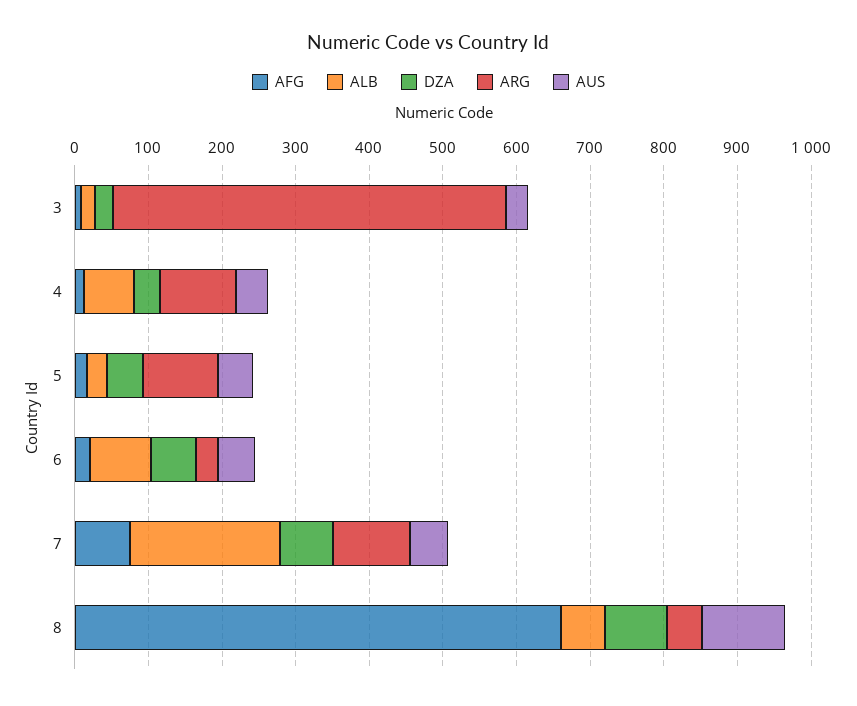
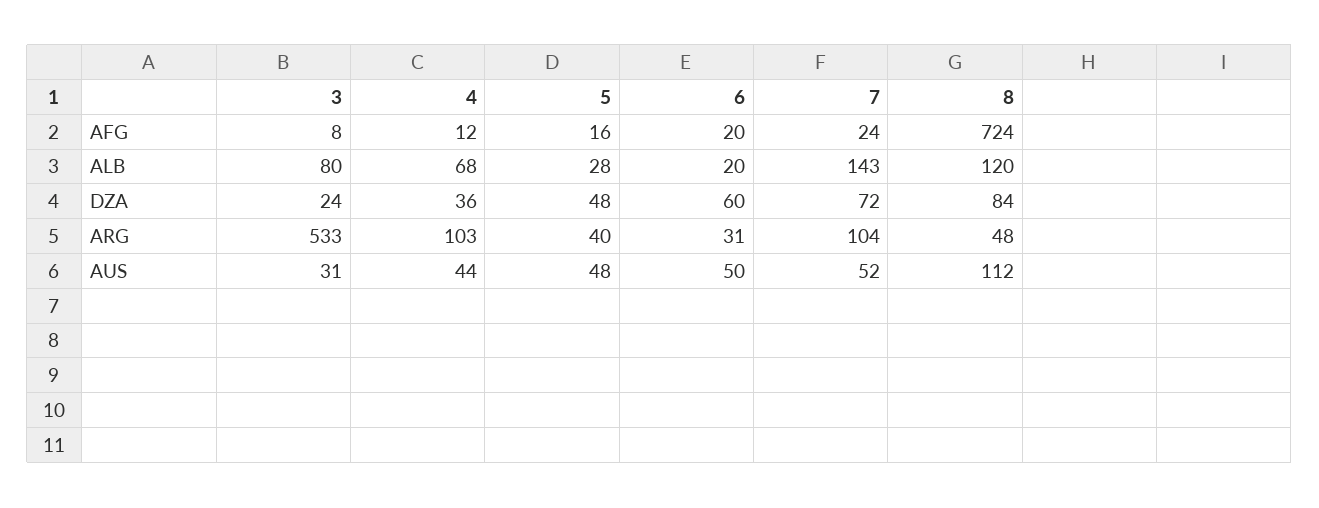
  {
    "AFG": {
      "3": 8,
      "4": 12,
      "5": 16,
      "6": 20,
-     "7": 80,
+     "7": 24,
-     "8": 660
+     "8": 724
    },
    "ALB": {
-     "3": 20,
+     "3": 80,
      "4": 68,
      "5": 28,
-     "6": 80,
+     "6": 20,
-     "7": 200,
+     "7": 143,
-     "8": 60
+     "8": 120
    },
    "DZA": {
      "3": 24,
      "4": 36,
      "5": 48,
      "6": 60,
      "7": 72,
      "8": 84
    },
    "ARG": {
      "3": 533,
      "4": 103,
-     "5": 100,
+     "5": 40,
      "6": 31,
      "7": 104,
      "8": 48
    },
    "AUS": {
      "3": 31,
      "4": 44,
      "5": 48,
      "6": 50,
      "7": 52,
      "8": 112
    }
  }

